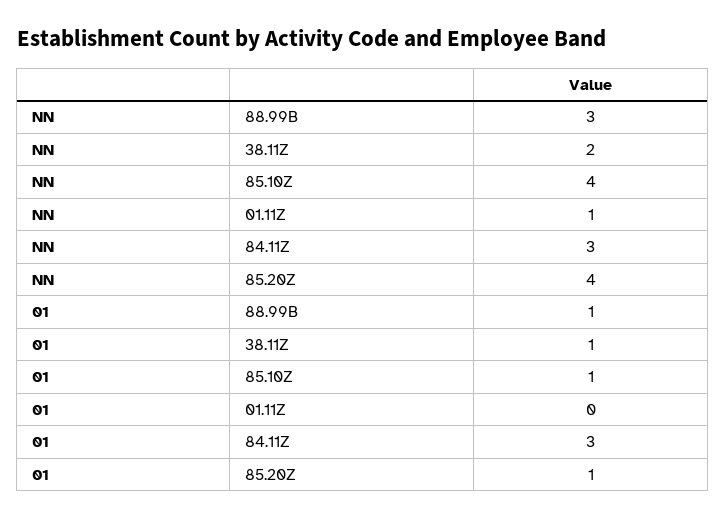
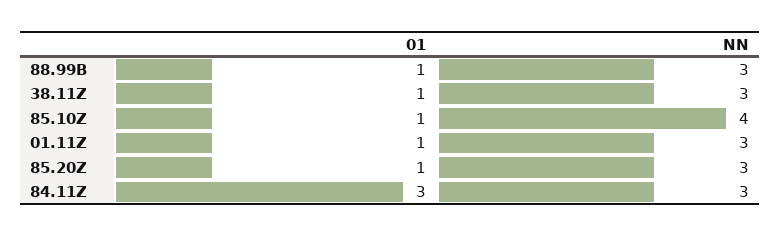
  {
    "NN": {
      "88.99B": 3,
-     "38.11Z": 2,
+     "38.11Z": 3,
      "85.10Z": 4,
-     "01.11Z": 1,
+     "01.11Z": 3,
      "84.11Z": 3,
-     "85.20Z": 4
+     "85.20Z": 3
    },
    "01": {
      "88.99B": 1,
      "38.11Z": 1,
      "85.10Z": 1,
-     "01.11Z": 0,
+     "01.11Z": 1,
      "84.11Z": 3,
      "85.20Z": 1
    }
  }

